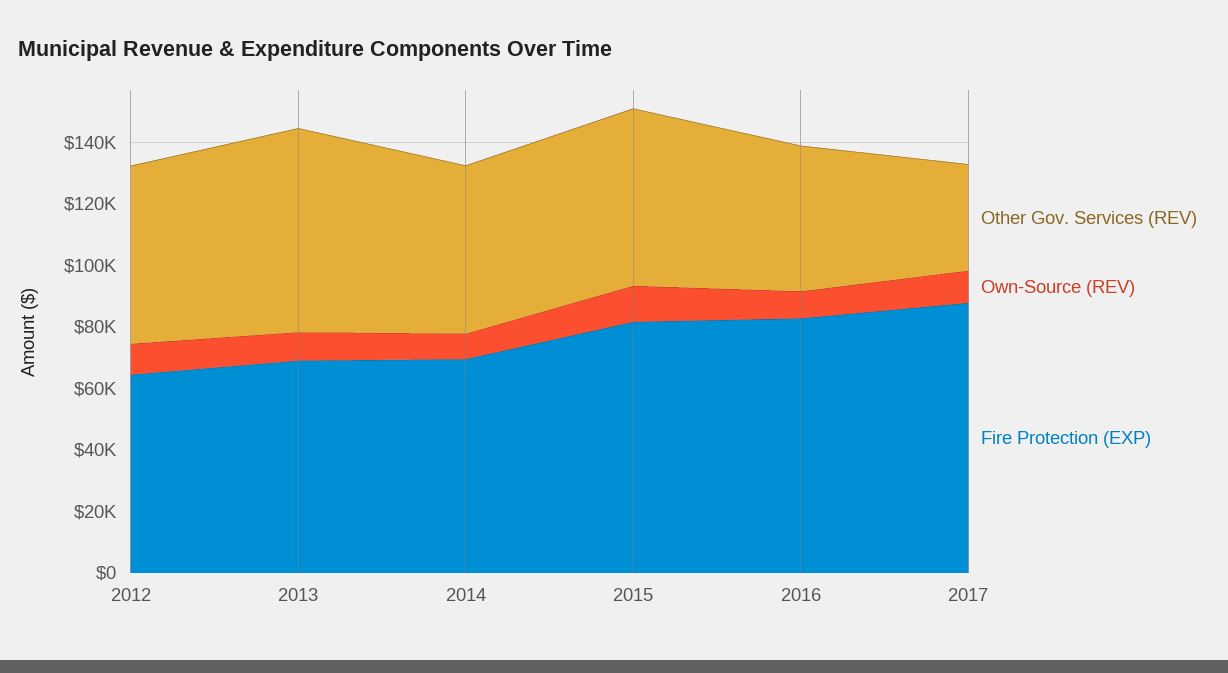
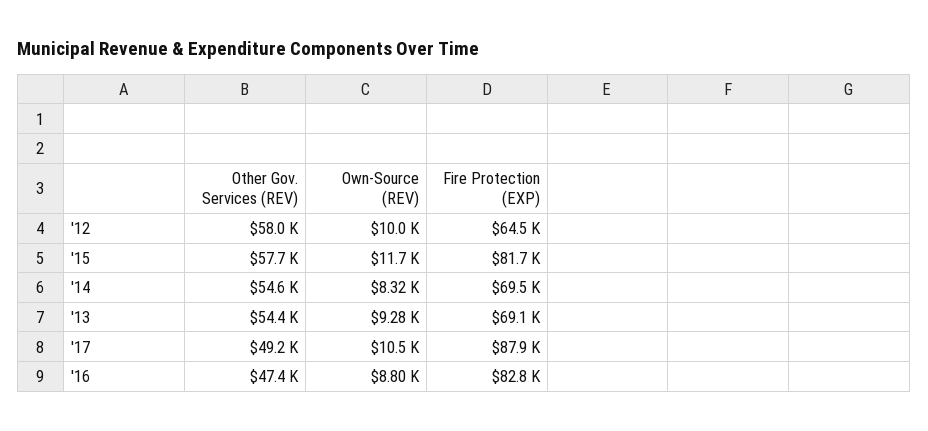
  {
    "Other Gov. Services (REV)": {
      "2012": 58000,
-     "2013": 65000,
+     "2013": 54400,
      "2014": 54600,
      "2015": 57700,
      "2016": 47400,
-     "2017": 35000
+     "2017": 49200
    },
    "Own-Source (REV)": {
      "2012": 10000,
      "2013": 9280,
      "2014": 8320,
      "2015": 11700,
      "2016": 8800,
      "2017": 10500
    },
    "Fire Protection (EXP)": {
      "2012": 64500,
      "2013": 69100,
      "2014": 69500,
      "2015": 81700,
      "2016": 82800,
      "2017": 87900
    }
  }

